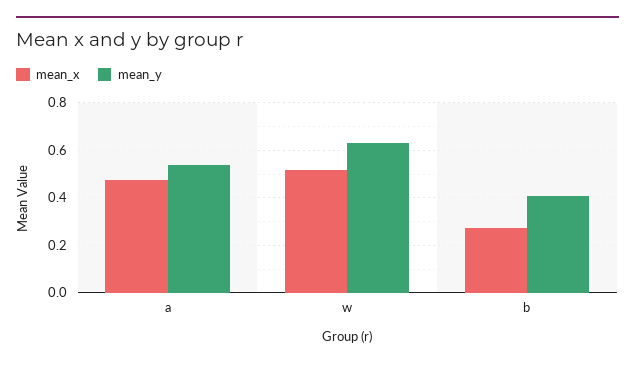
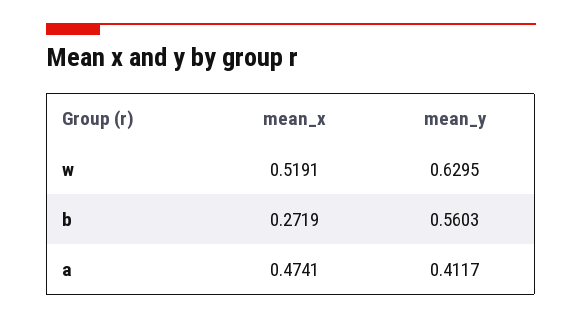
  {
    "mean_x": {
      "a": 0.4741,
      "w": 0.5191,
      "b": 0.2719
    },
    "mean_y": {
-     "a": 0.55,
+     "a": 0.4117,
      "w": 0.6295,
-     "b": 0.4
+     "b": 0.5603
    }
  }

